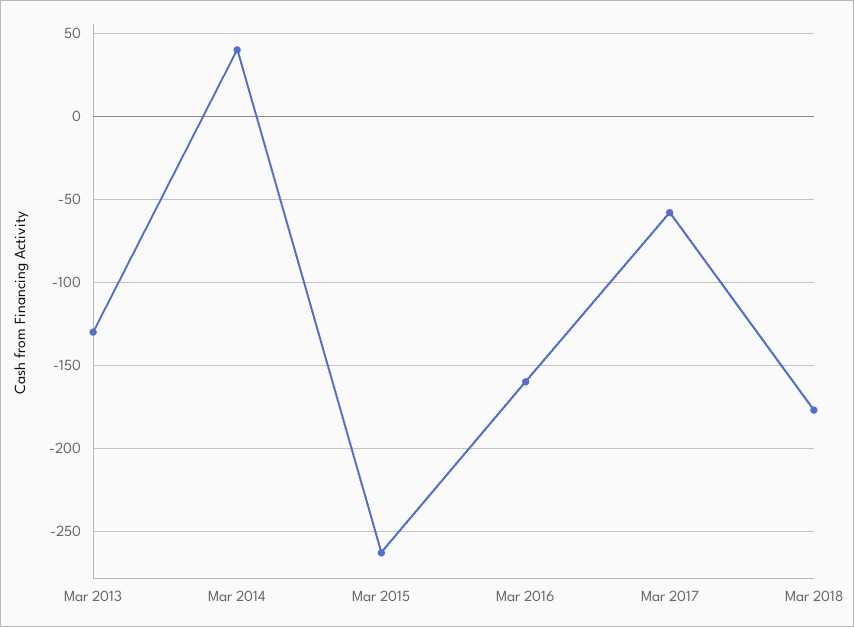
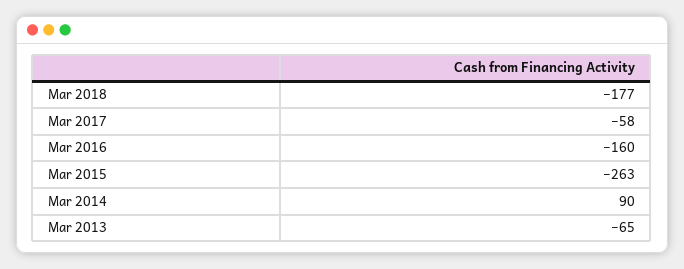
  {
-   "Mar 2013": -130,
+   "Mar 2013": -65,
-   "Mar 2014": 40,
+   "Mar 2014": 90,
    "Mar 2015": -263,
    "Mar 2016": -160,
    "Mar 2017": -58,
    "Mar 2018": -177
  }

